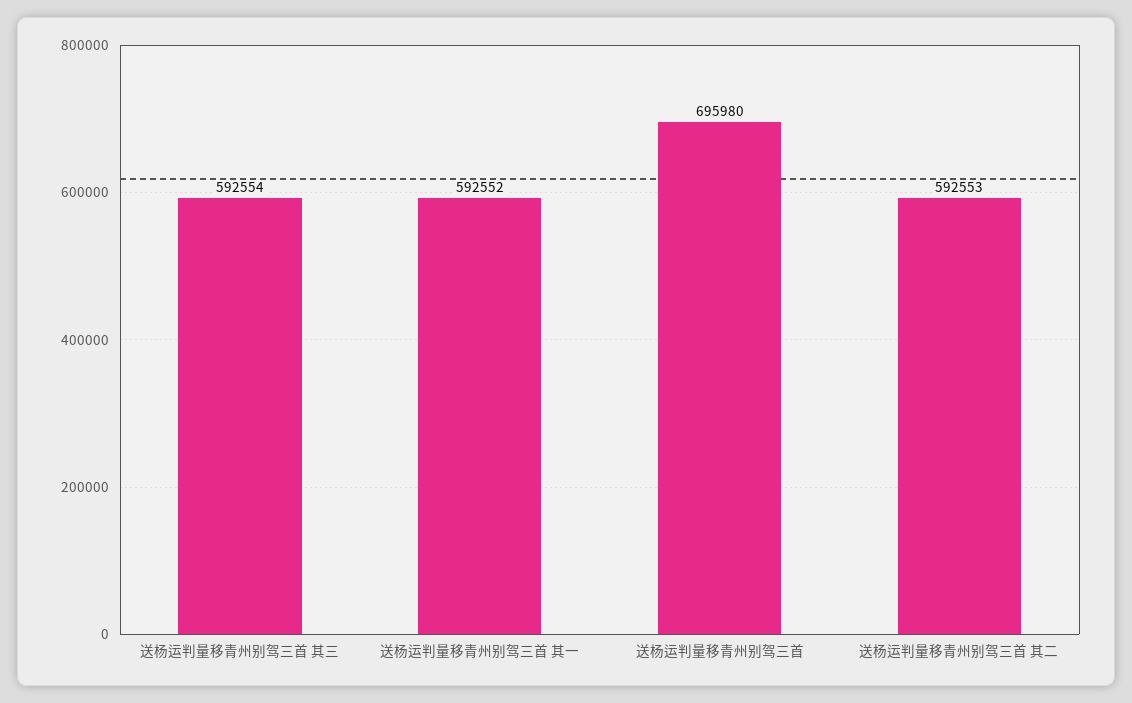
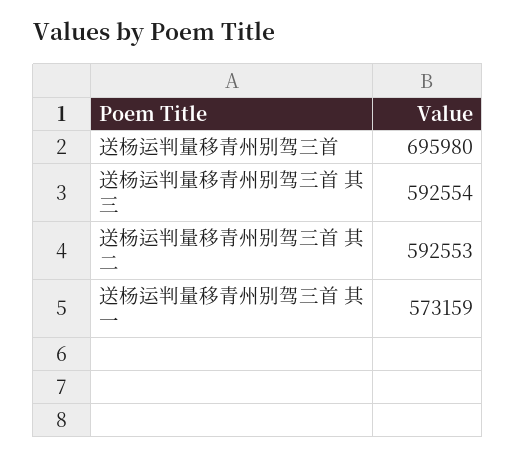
  {
    "送杨运判量移青州别驾三首 其三": 592554,
-   "送杨运判量移青州别驾三首 其一": 592552,
+   "送杨运判量移青州别驾三首 其一": 573159,
    "送杨运判量移青州别驾三首": 695980,
    "送杨运判量移青州别驾三首 其二": 592553
  }

